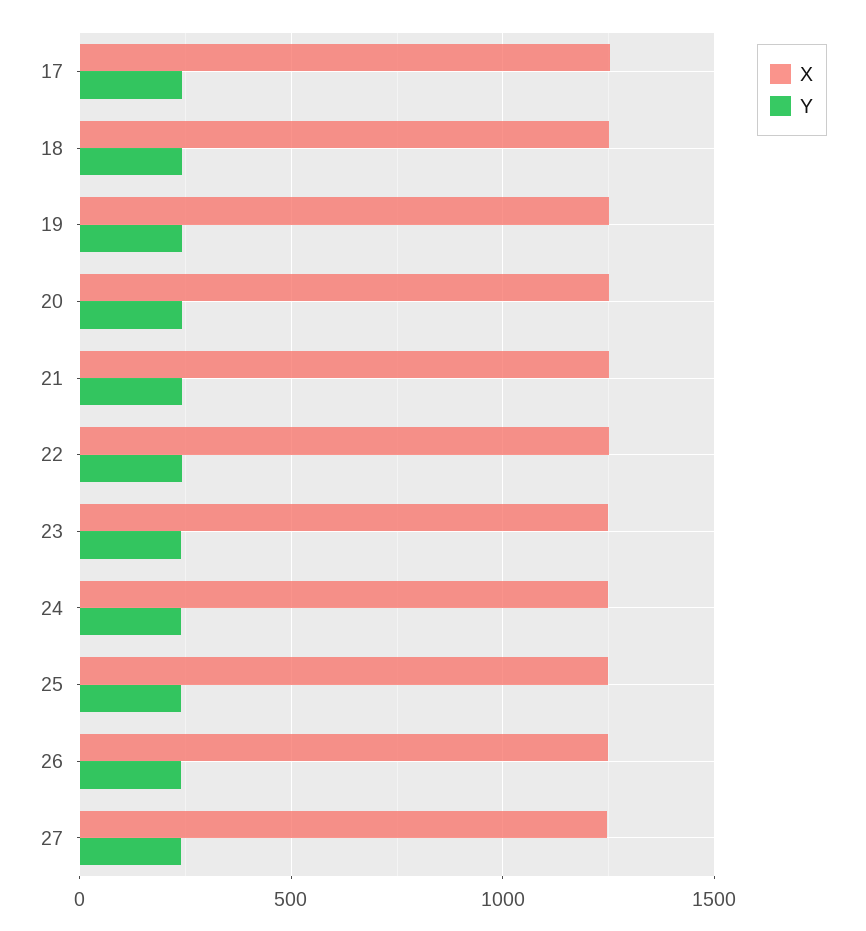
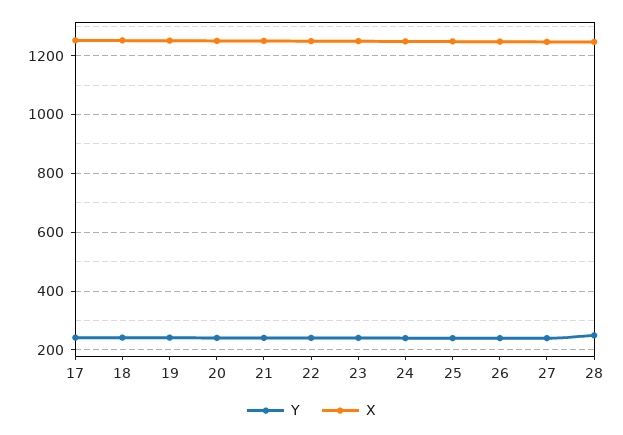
  {
    "X": {
      "17": 1250,
      "18": 1250,
      "19": 1250,
      "20": 1250,
      "21": 1250,
      "22": 1250,
      "23": 1250,
      "24": 1250,
      "25": 1250,
      "26": 1250,
-     "27": 1250
+     "27": 1250,
+     "28": 1250
    },
    "Y": {
      "17": 250,
      "18": 250,
      "19": 250,
      "20": 250,
      "21": 250,
      "22": 250,
      "23": 250,
      "24": 250,
      "25": 250,
      "26": 250,
-     "27": 250
+     "27": 250,
+     "28": 250
    }
  }

